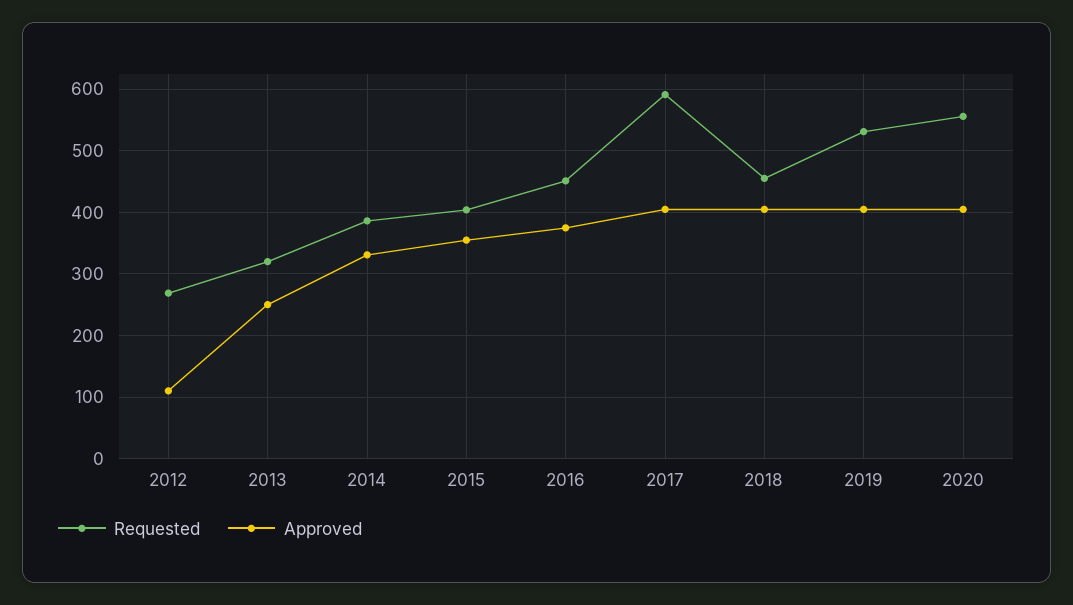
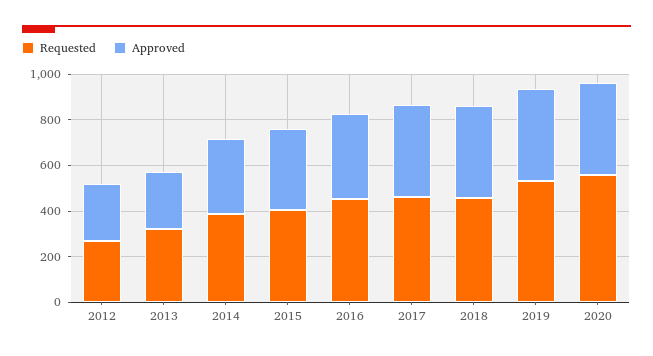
  {
    "Requested": {
      "2012": 270,
      "2013": 320,
      "2014": 390,
      "2015": 400,
      "2016": 450,
-     "2017": 590,
+     "2017": 450,
      "2018": 460,
      "2019": 530,
      "2020": 560
    },
    "Approved": {
-     "2012": 110,
+     "2012": 250,
      "2013": 250,
      "2014": 330,
      "2015": 360,
      "2016": 380,
      "2017": 410,
      "2018": 410,
      "2019": 410,
      "2020": 410
    }
  }

